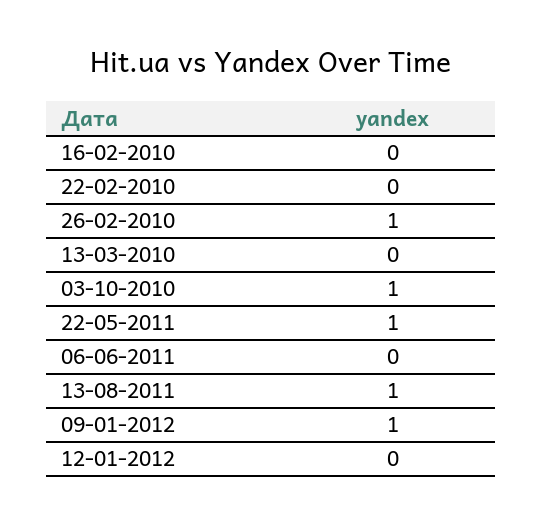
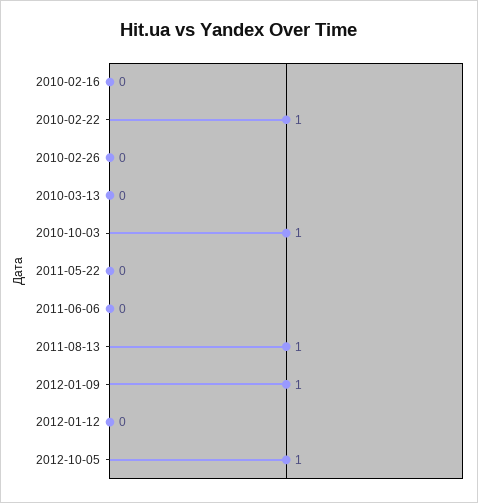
  {
    "16-02-2010": 0,
-   "22-02-2010": 0,
+   "22-02-2010": 1,
-   "26-02-2010": 1,
+   "26-02-2010": 0,
    "13-03-2010": 0,
    "03-10-2010": 1,
-   "22-05-2011": 1,
+   "22-05-2011": 0,
    "06-06-2011": 0,
    "13-08-2011": 1,
    "09-01-2012": 1,
-   "12-01-2012": 0
+   "12-01-2012": 0,
+   "2012-10-05": 1
  }

